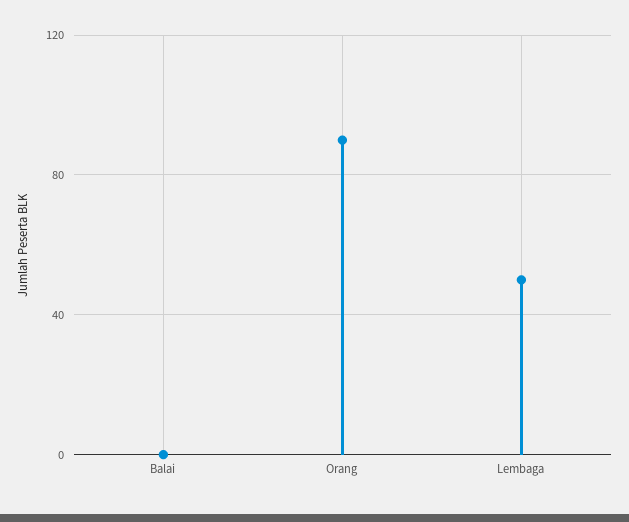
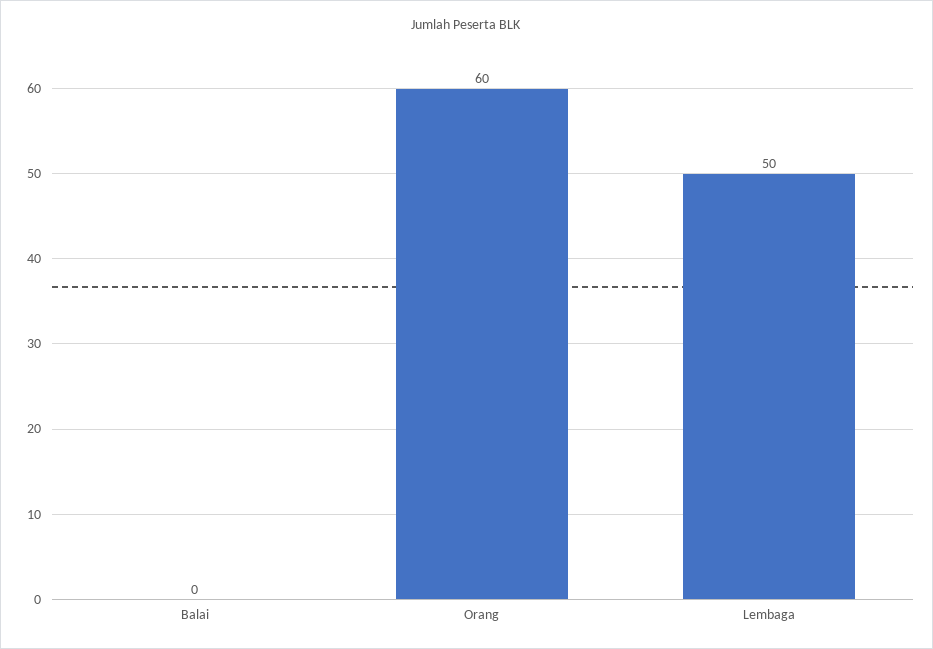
  {
    "Balai": 0,
-   "Orang": 90,
+   "Orang": 60,
    "Lembaga": 50
  }

